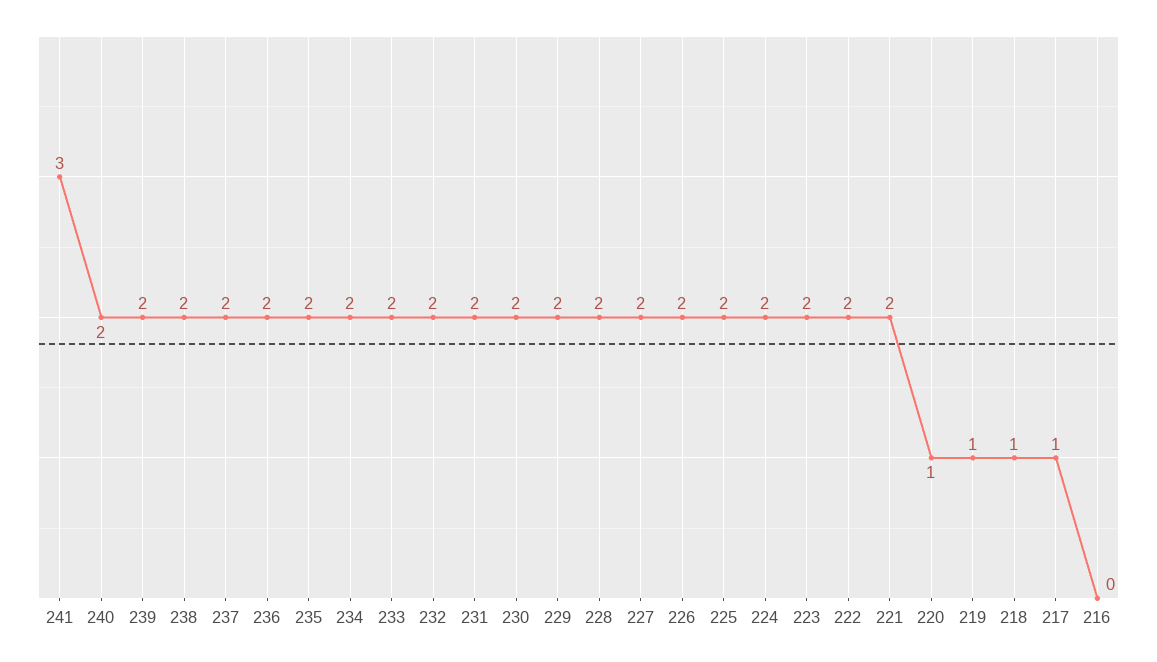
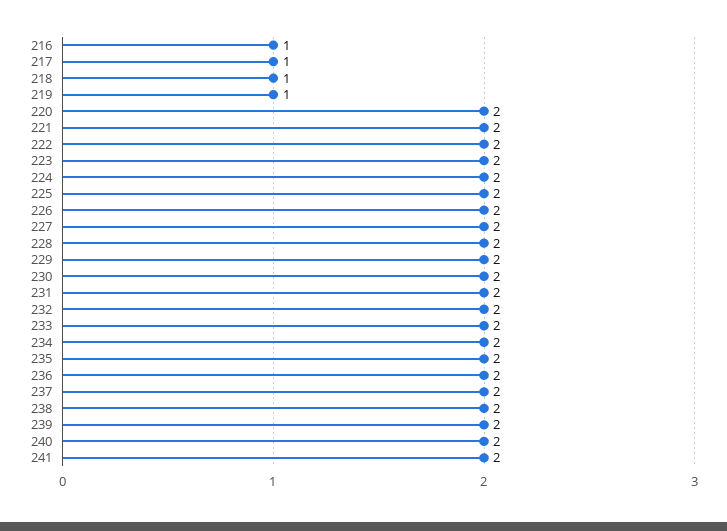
  {
-   "241": 3,
+   "241": 2,
    "240": 2,
    "239": 2,
    "238": 2,
    "237": 2,
    "236": 2,
    "235": 2,
    "234": 2,
    "233": 2,
    "232": 2,
    "231": 2,
    "230": 2,
    "229": 2,
    "228": 2,
    "227": 2,
    "226": 2,
    "225": 2,
    "224": 2,
    "223": 2,
    "222": 2,
    "221": 2,
-   "220": 1,
+   "220": 2,
    "219": 1,
    "218": 1,
    "217": 1,
-   "216": 0
+   "216": 1
  }

